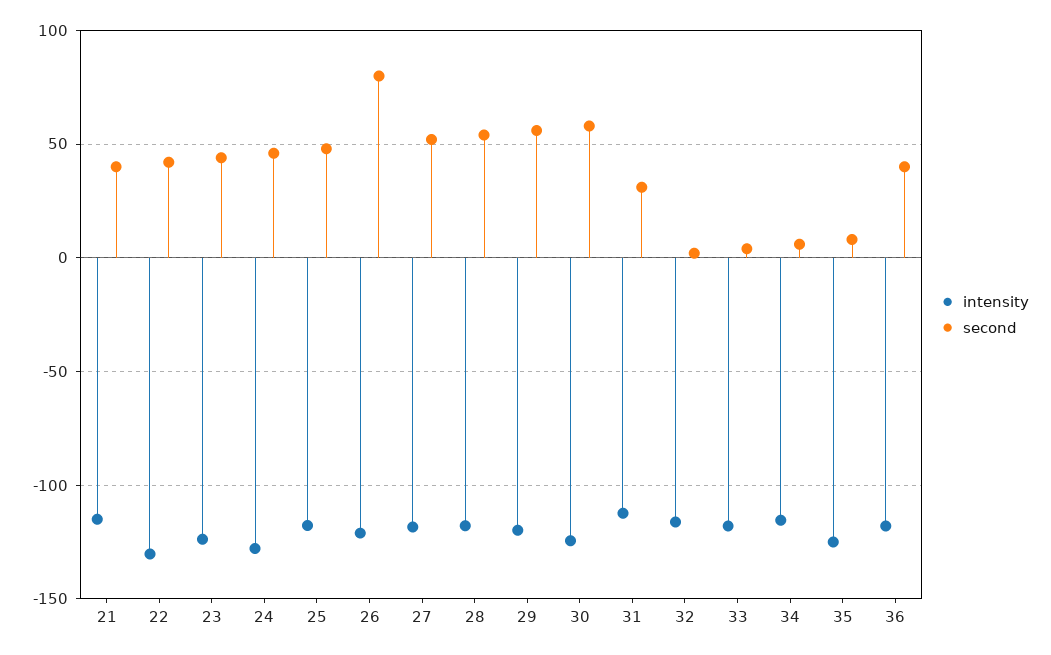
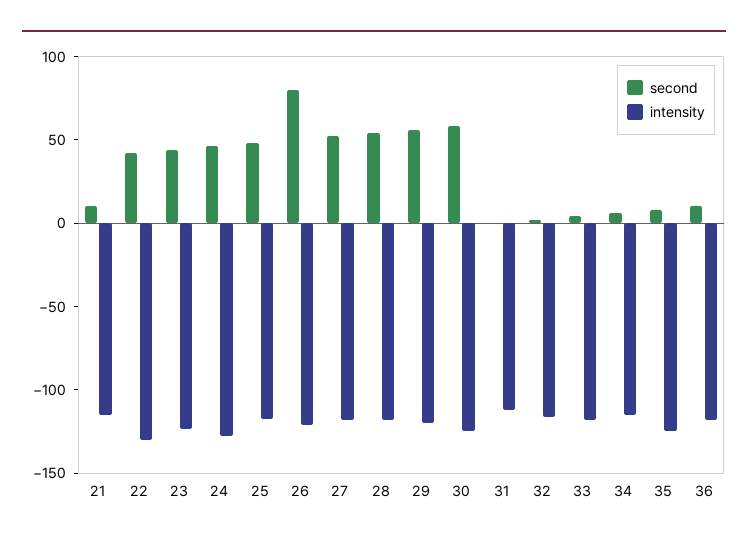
  {
    "intensity": {
      "21": -115,
      "22": -130,
      "23": -125,
      "24": -130,
      "25": -120,
      "26": -120,
      "27": -120,
      "28": -120,
      "29": -120,
      "30": -125,
      "31": -110,
      "32": -115,
      "33": -120,
      "34": -115,
      "35": -125,
      "36": -120
    },
    "second": {
-     "21": 40,
+     "21": 10,
      "22": 40,
      "23": 45,
      "24": 45,
      "25": 50,
      "26": 80,
      "27": 50,
      "28": 55,
      "29": 55,
      "30": 60,
-     "31": 30,
+     "31": 0,
      "32": 0,
      "33": 5,
      "34": 5,
      "35": 10,
-     "36": 40
+     "36": 10
    }
  }

